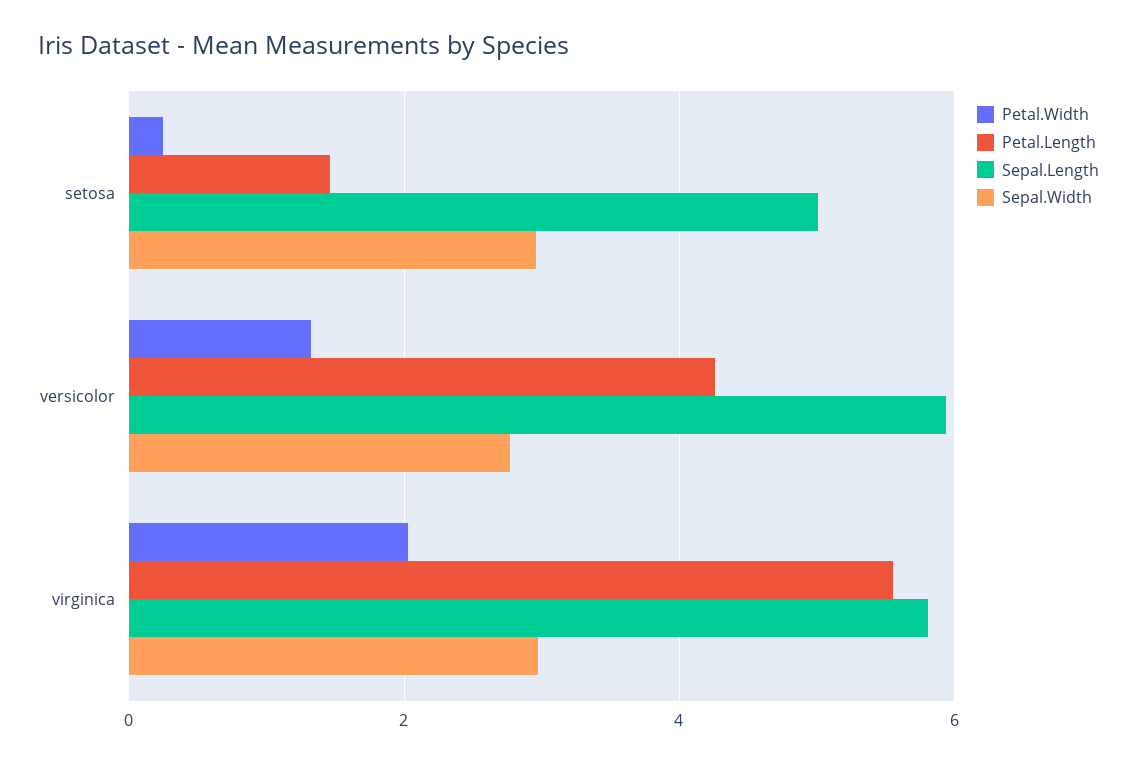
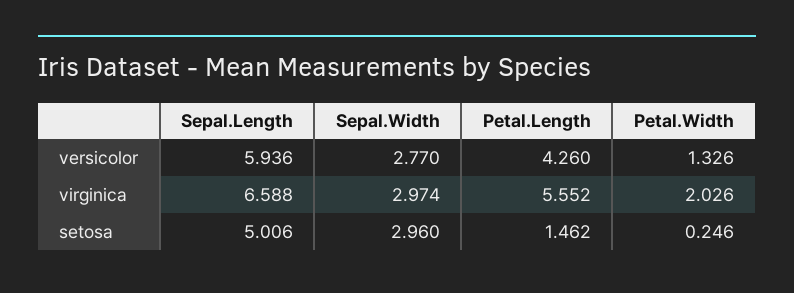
  {
    "Petal.Width": {
      "setosa": 0.246,
      "versicolor": 1.326,
      "virginica": 2.026
    },
    "Petal.Length": {
      "setosa": 1.462,
      "versicolor": 4.26,
      "virginica": 5.552
    },
    "Sepal.Length": {
      "setosa": 5.006,
      "versicolor": 5.936,
-     "virginica": 5.8
+     "virginica": 6.588
    },
    "Sepal.Width": {
      "setosa": 2.96,
      "versicolor": 2.77,
      "virginica": 2.974
    }
  }

